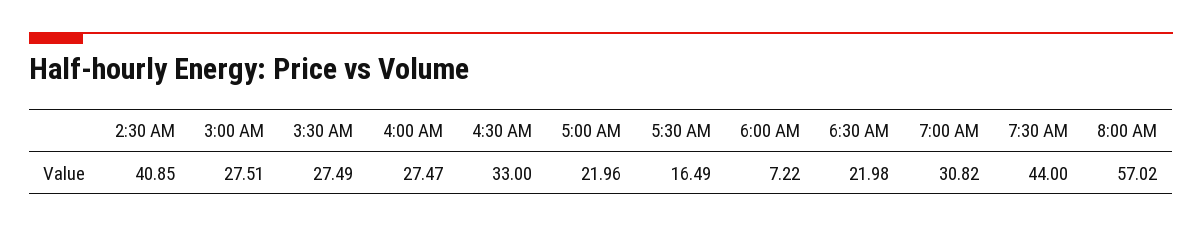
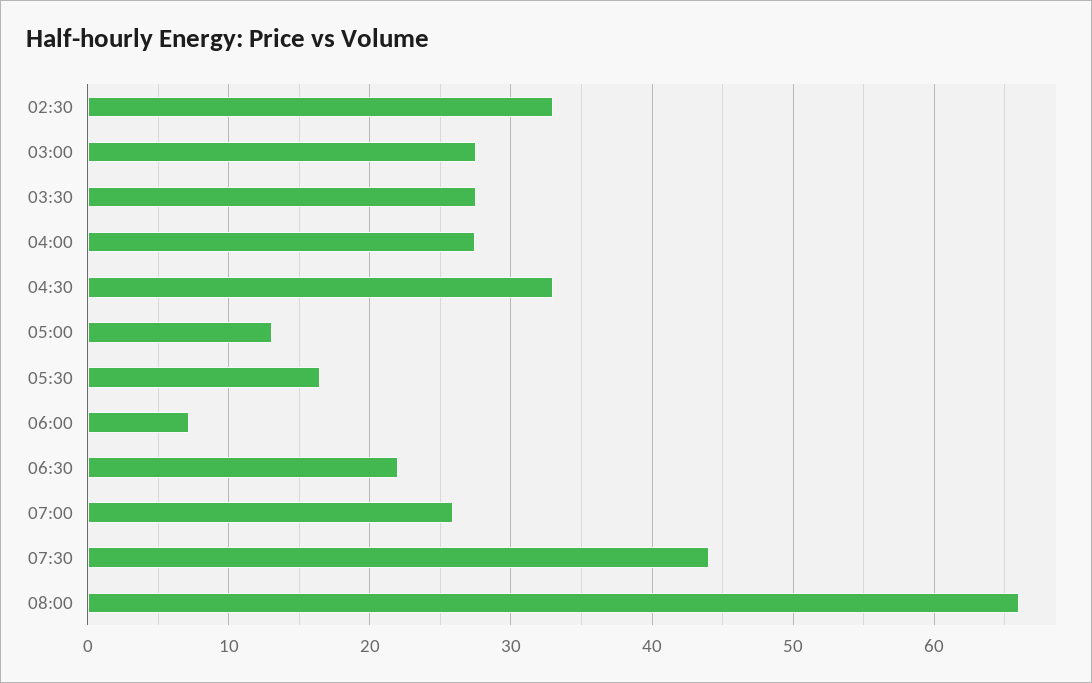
  {
-   "2:30 AM": 40.85,
+   "2:30 AM": 33,
    "3:00 AM": 27.51,
    "3:30 AM": 27.49,
    "4:00 AM": 27.47,
    "4:30 AM": 33,
-   "5:00 AM": 21.96,
+   "5:00 AM": 13,
    "5:30 AM": 16.49,
    "6:00 AM": 7.22,
    "6:30 AM": 21.98,
-   "7:00 AM": 30.82,
+   "7:00 AM": 26,
    "7:30 AM": 44,
-   "8:00 AM": 57.02
+   "8:00 AM": 66
  }

